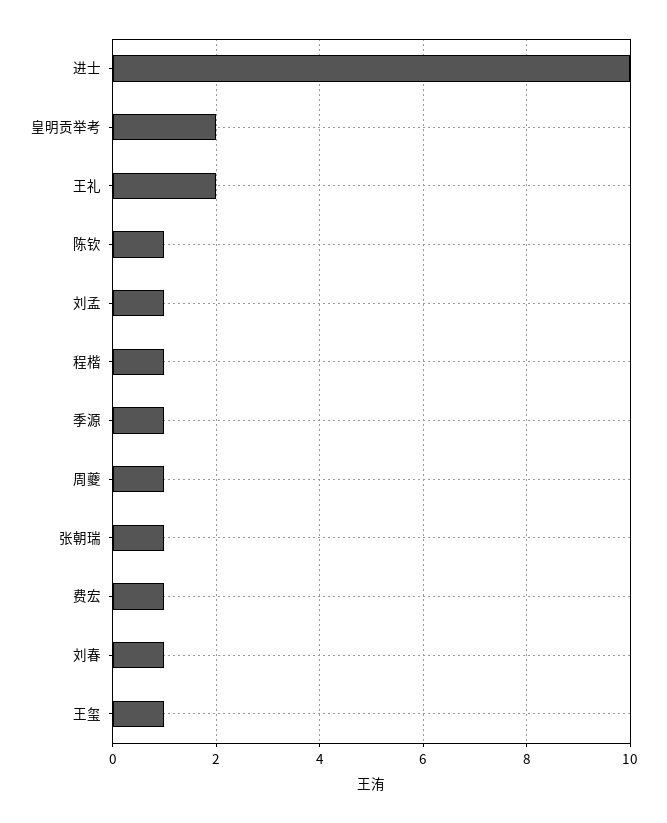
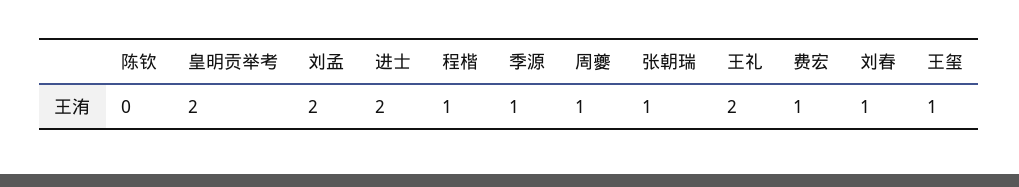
  {
-   "进士": 10,
+   "进士": 2,
    "皇明贡举考": 2,
    "王礼": 2,
-   "陈钦": 1,
+   "陈钦": 0,
-   "刘孟": 1,
+   "刘孟": 2,
    "程楷": 1,
    "季源": 1,
    "周夔": 1,
    "张朝瑞": 1,
    "费宏": 1,
    "刘春": 1,
    "王玺": 1
  }

